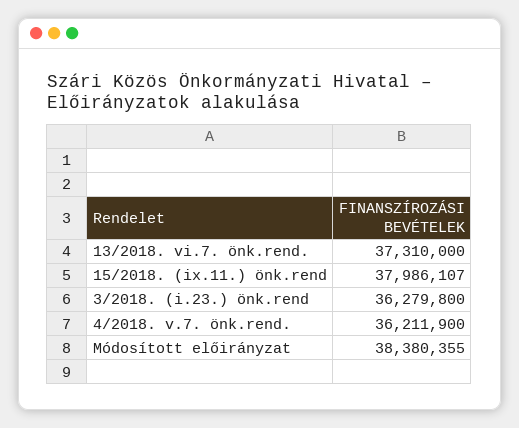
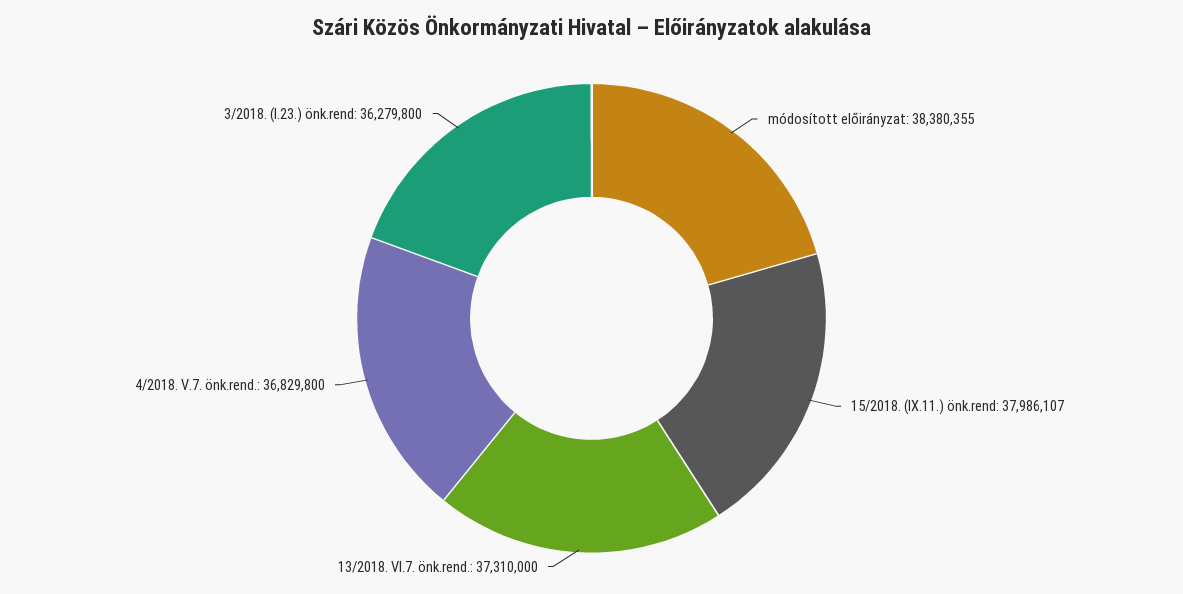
  {
    "13/2018. vi.7. önk.rend.": 37310000,
    "15/2018. (ix.11.) önk.rend": 37986107,
    "3/2018. (i.23.) önk.rend": 36279800,
-   "4/2018. v.7. önk.rend.": 36211900,
+   "4/2018. v.7. önk.rend.": 36829800,
    "Módosított előirányzat": 38380355
  }

